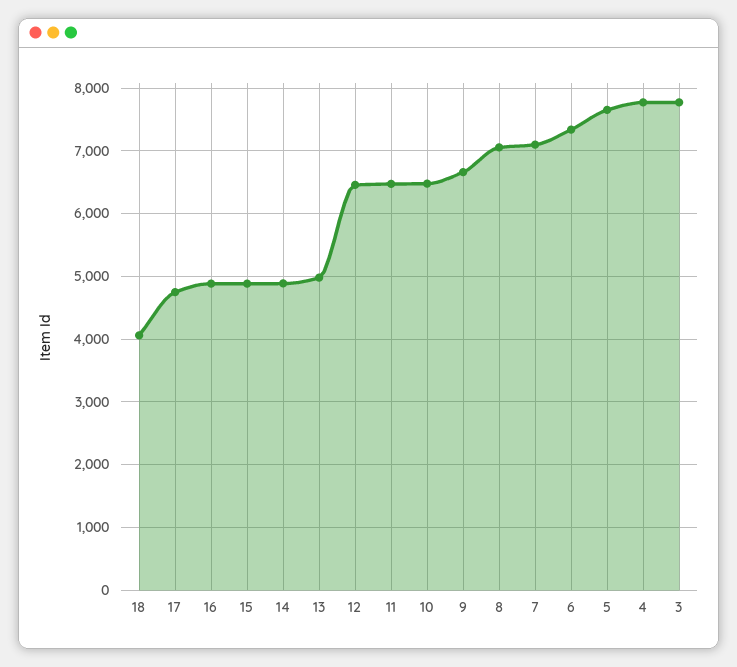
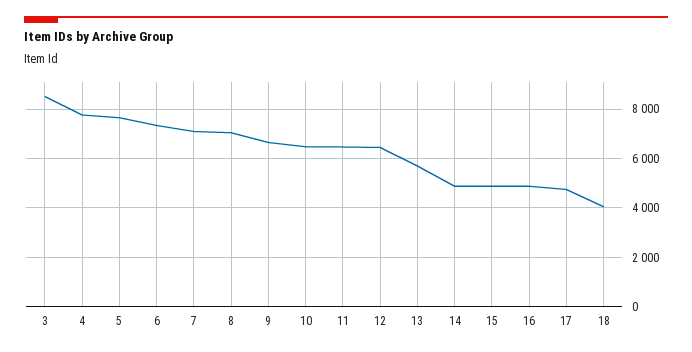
  {
    "18": 4100,
    "17": 4700,
    "16": 4900,
    "15": 4900,
    "14": 4900,
-   "13": 5000,
+   "13": 5750,
    "12": 6500,
    "11": 6500,
    "10": 6500,
    "9": 6700,
    "8": 7100,
    "7": 7100,
    "6": 7300,
    "5": 7700,
    "4": 7800,
-   "3": 7800
+   "3": 8500
  }

